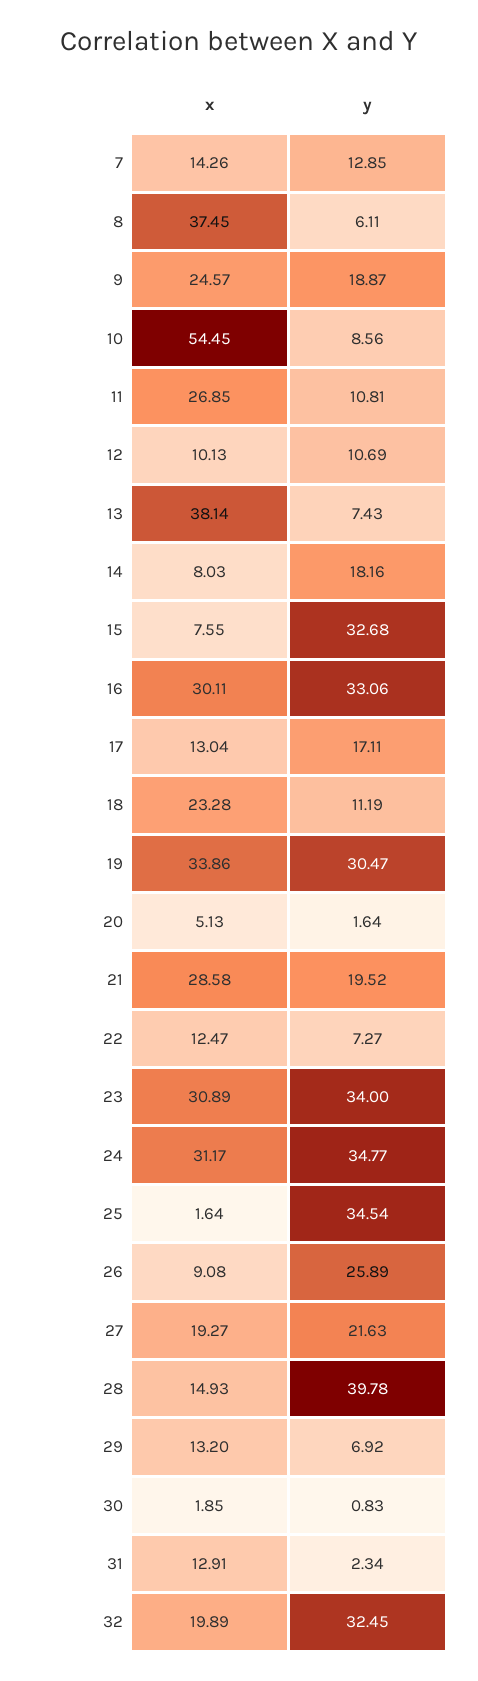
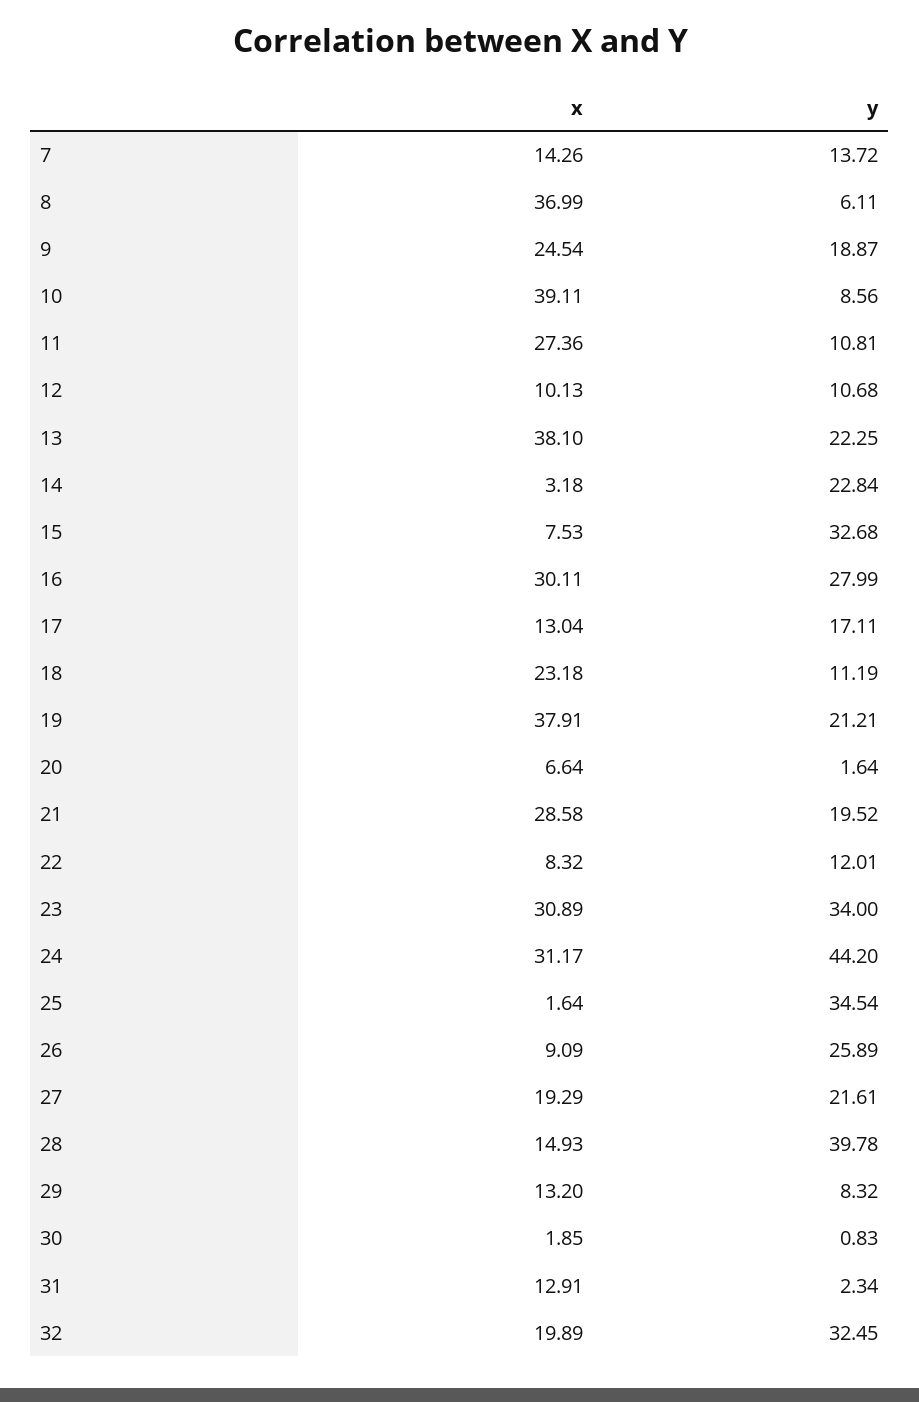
  {
    "x": {
      "7": 14.26,
-     "8": 37.45,
+     "8": 36.99,
-     "9": 24.57,
+     "9": 24.54,
-     "10": 54.45,
+     "10": 39.11,
-     "11": 26.85,
+     "11": 27.36,
      "12": 10.13,
-     "13": 38.14,
+     "13": 38.1,
-     "14": 8.03,
+     "14": 3.18,
-     "15": 7.55,
+     "15": 7.53,
      "16": 30.11,
      "17": 13.04,
-     "18": 23.28,
+     "18": 23.18,
-     "19": 33.86,
+     "19": 37.91,
-     "20": 5.13,
+     "20": 6.64,
      "21": 28.58,
-     "22": 12.47,
+     "22": 8.32,
      "23": 30.89,
      "24": 31.17,
      "25": 1.64,
-     "26": 9.08,
+     "26": 9.09,
-     "27": 19.27,
+     "27": 19.29,
      "28": 14.93,
      "29": 13.2,
      "30": 1.85,
      "31": 12.91,
      "32": 19.89
    },
    "y": {
-     "7": 12.85,
+     "7": 13.72,
      "8": 6.11,
      "9": 18.87,
      "10": 8.56,
      "11": 10.81,
-     "12": 10.69,
+     "12": 10.68,
-     "13": 7.43,
+     "13": 22.25,
-     "14": 18.16,
+     "14": 22.84,
      "15": 32.68,
-     "16": 33.06,
+     "16": 27.99,
      "17": 17.11,
      "18": 11.19,
-     "19": 30.47,
+     "19": 21.21,
      "20": 1.64,
      "21": 19.52,
-     "22": 7.27,
+     "22": 12.01,
      "23": 34,
-     "24": 34.77,
+     "24": 44.2,
      "25": 34.54,
      "26": 25.89,
-     "27": 21.63,
+     "27": 21.61,
      "28": 39.78,
-     "29": 6.92,
+     "29": 8.32,
      "30": 0.83,
      "31": 2.34,
      "32": 32.45
    }
  }

